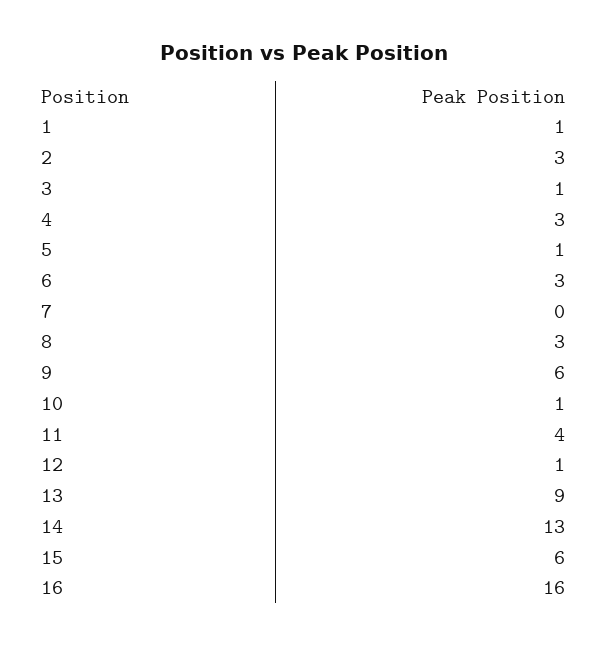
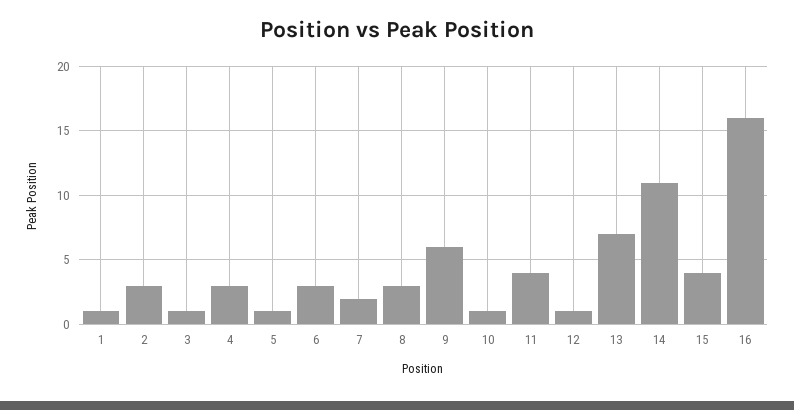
  {
    "1": 1,
    "2": 3,
    "3": 1,
    "4": 3,
    "5": 1,
    "6": 3,
-   "7": 0,
+   "7": 2,
    "8": 3,
    "9": 6,
    "10": 1,
    "11": 4,
    "12": 1,
-   "13": 9,
+   "13": 7,
-   "14": 13,
+   "14": 11,
-   "15": 6,
+   "15": 4,
    "16": 16
  }

